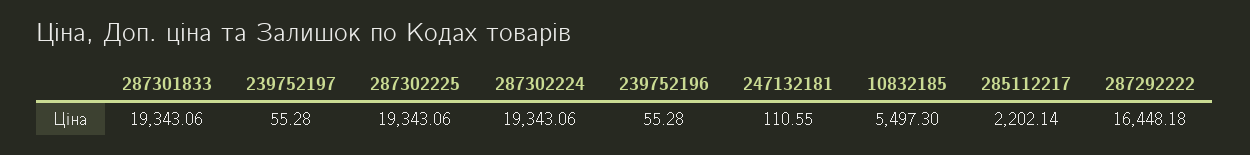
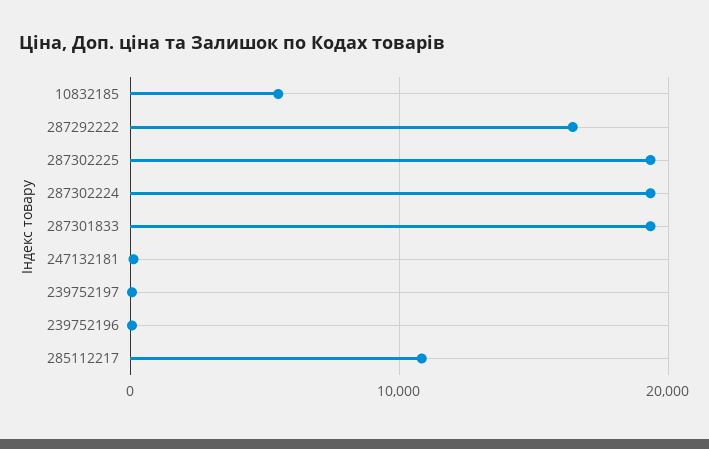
  {
    "287301833": 19343.06,
    "239752197": 55.28,
    "287302225": 19343.06,
    "287302224": 19343.06,
    "239752196": 55.28,
    "247132181": 110.55,
    "10832185": 5497.3,
-   "285112217": 2202.14,
+   "285112217": 11000,
    "287292222": 16448.18
  }

